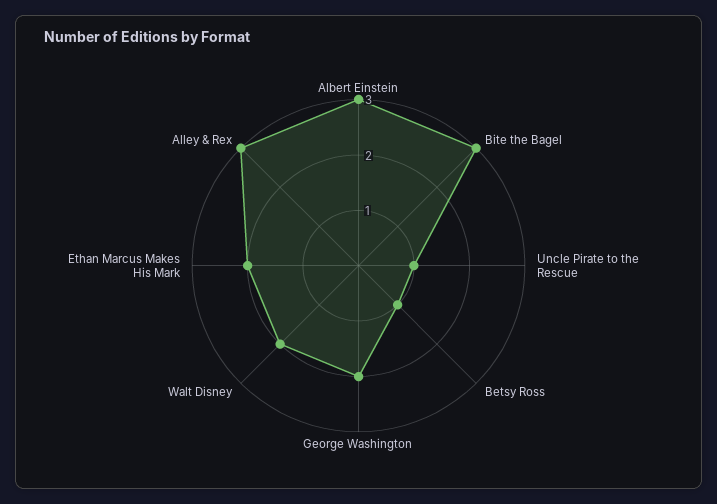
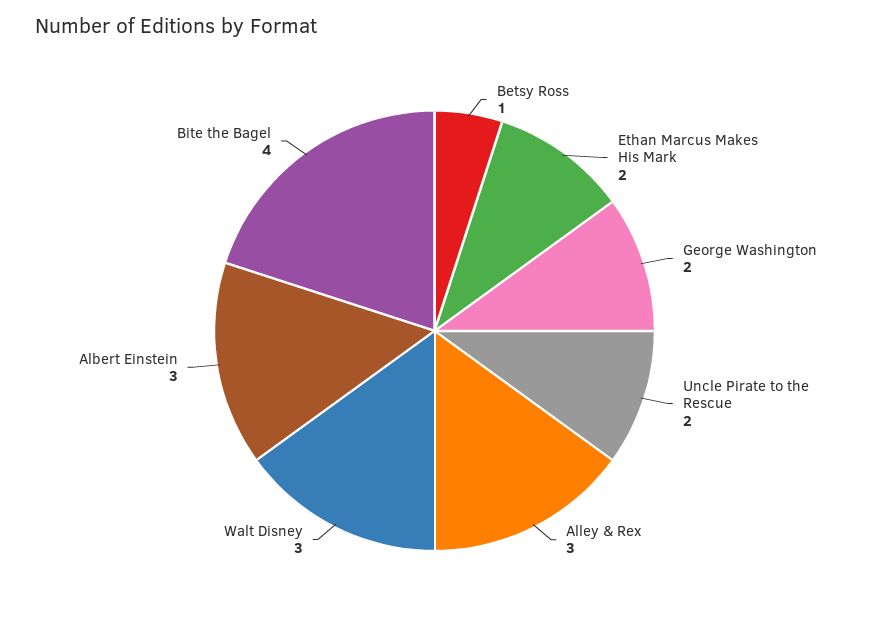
  {
    "Albert Einstein": 3,
-   "Bite the Bagel": 3,
+   "Bite the Bagel": 4,
-   "Uncle Pirate to the Rescue": 1,
+   "Uncle Pirate to the Rescue": 2,
    "Betsy Ross": 1,
    "George Washington": 2,
-   "Walt Disney": 2,
+   "Walt Disney": 3,
    "Ethan Marcus Makes His Mark": 2,
    "Alley & Rex": 3
  }

